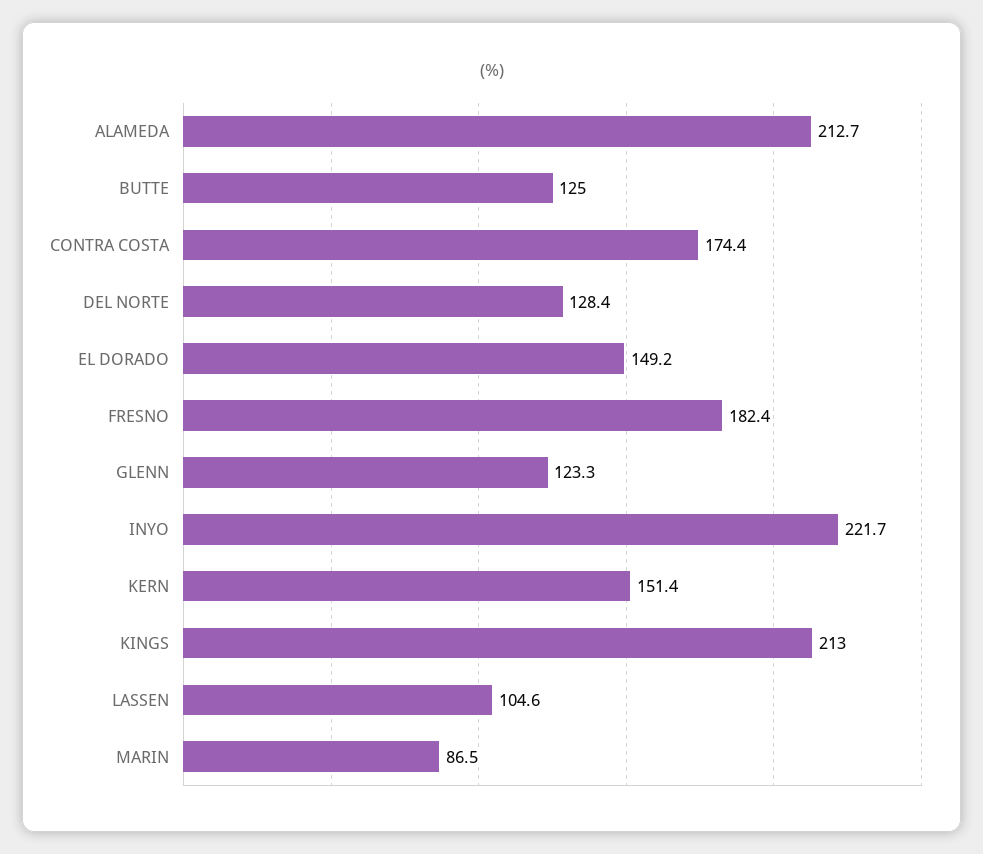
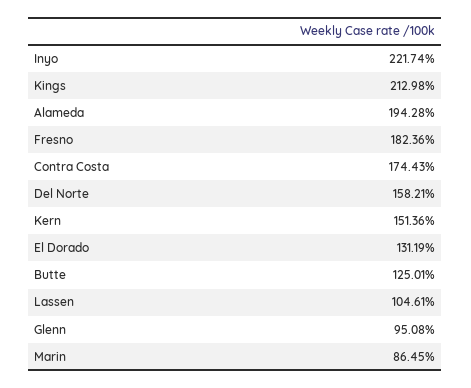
  {
-   "ALAMEDA": 212.7,
+   "ALAMEDA": 194.28,
    "BUTTE": 125.01,
    "CONTRA COSTA": 174.43,
-   "DEL NORTE": 128.4,
+   "DEL NORTE": 158.21,
-   "EL DORADO": 149.2,
+   "EL DORADO": 131.19,
    "FRESNO": 182.36,
-   "GLENN": 123.3,
+   "GLENN": 95.08,
    "INYO": 221.74,
    "KERN": 151.36,
    "KINGS": 212.98,
    "LASSEN": 104.61,
    "MARIN": 86.45
  }

